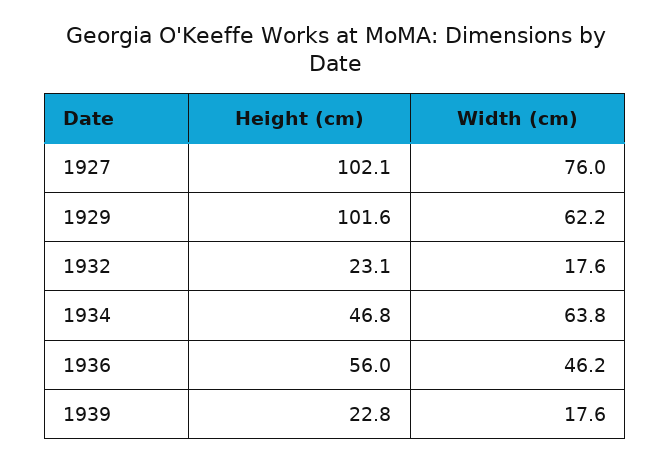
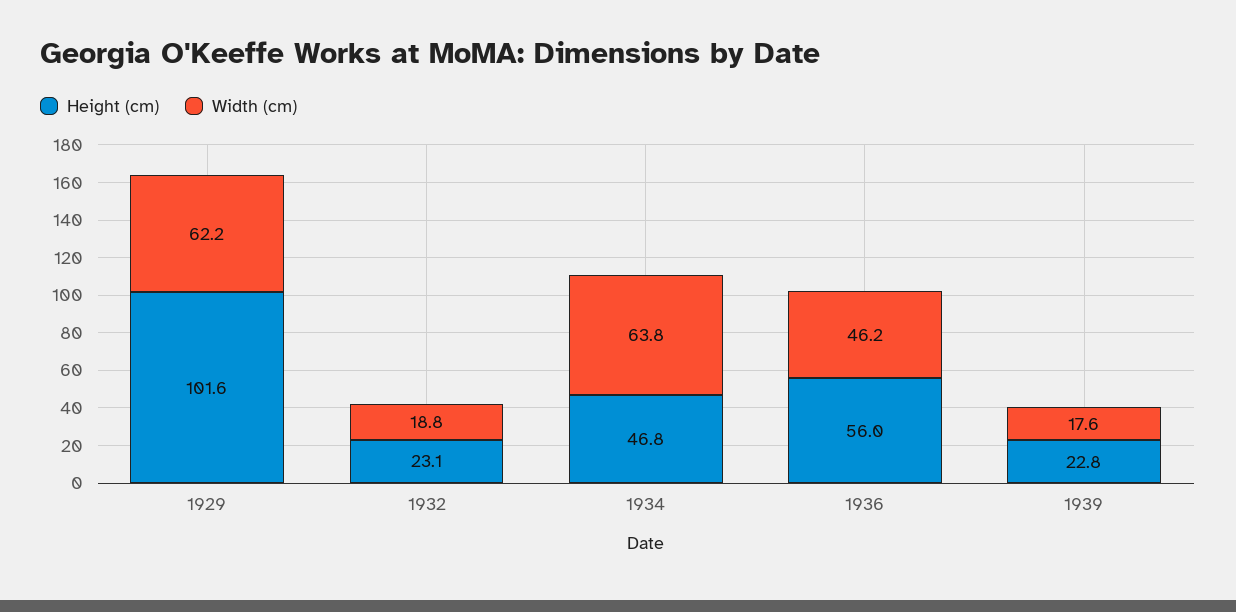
  {
    "Height (cm)": {
-     "1927": 102.1,
      "1929": 101.6,
      "1932": 23.1,
      "1934": 46.8,
      "1936": 56,
      "1939": 22.8
    },
    "Width (cm)": {
-     "1927": 76,
      "1929": 62.2,
-     "1932": 17.6,
+     "1932": 18.8,
      "1934": 63.8,
      "1936": 46.2,
      "1939": 17.6
    }
  }

